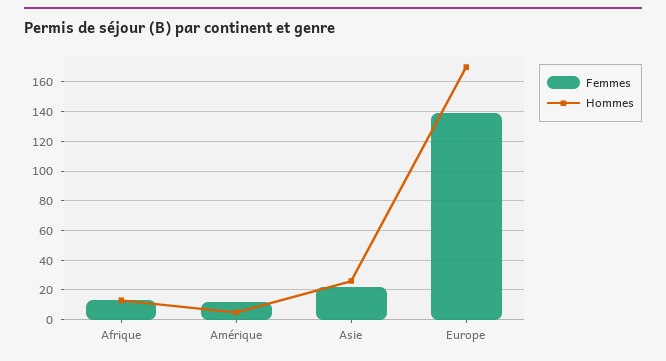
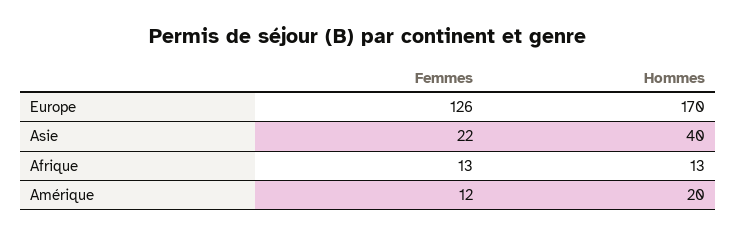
  {
    "Femmes": {
      "Afrique": 13,
      "Amérique": 12,
      "Asie": 22,
-     "Europe": 140
+     "Europe": 126
    },
    "Hommes": {
      "Afrique": 13,
-     "Amérique": 5,
+     "Amérique": 20,
-     "Asie": 25,
+     "Asie": 40,
      "Europe": 170
    }
  }

